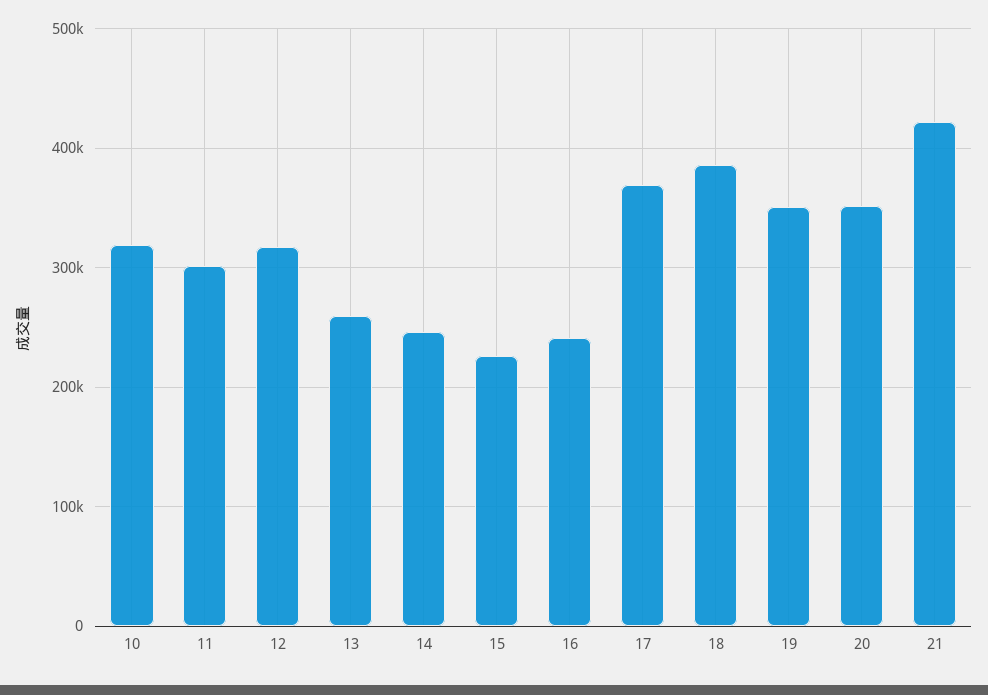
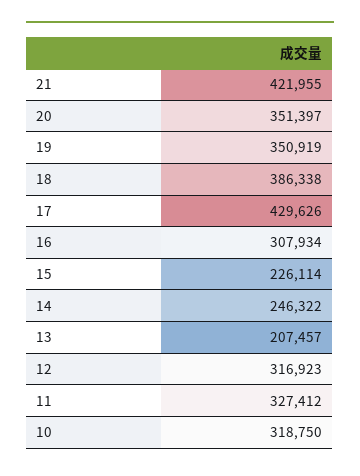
  {
    "10": 318750,
-   "11": 300000,
+   "11": 327412,
    "12": 316923,
-   "13": 260000,
+   "13": 207457,
    "14": 246322,
    "15": 226114,
-   "16": 240000,
+   "16": 307934,
-   "17": 370000,
+   "17": 429626,
    "18": 386338,
    "19": 350919,
    "20": 351397,
    "21": 421955
  }

